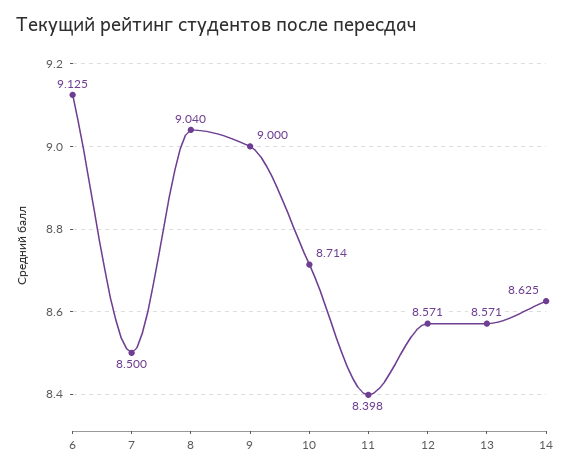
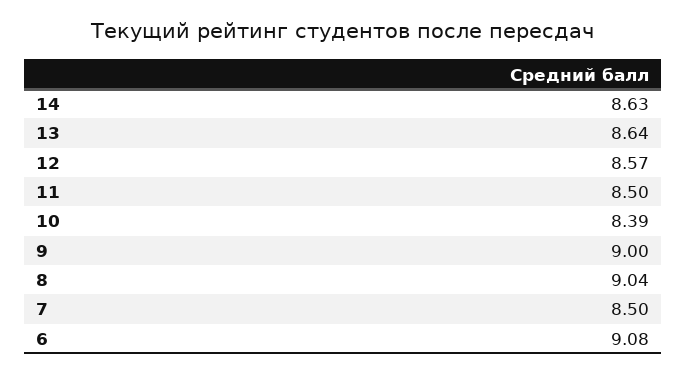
  {
-   "6": 9.125,
+   "6": 9.08,
    "7": 8.5,
    "8": 9.04,
    "9": 9,
-   "10": 8.714,
+   "10": 8.39,
-   "11": 8.398,
+   "11": 8.5,
    "12": 8.571,
-   "13": 8.571,
+   "13": 8.64,
    "14": 8.625
  }

